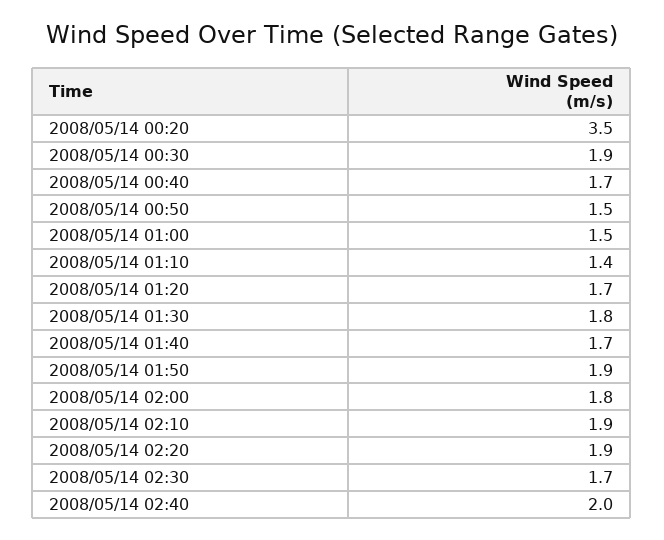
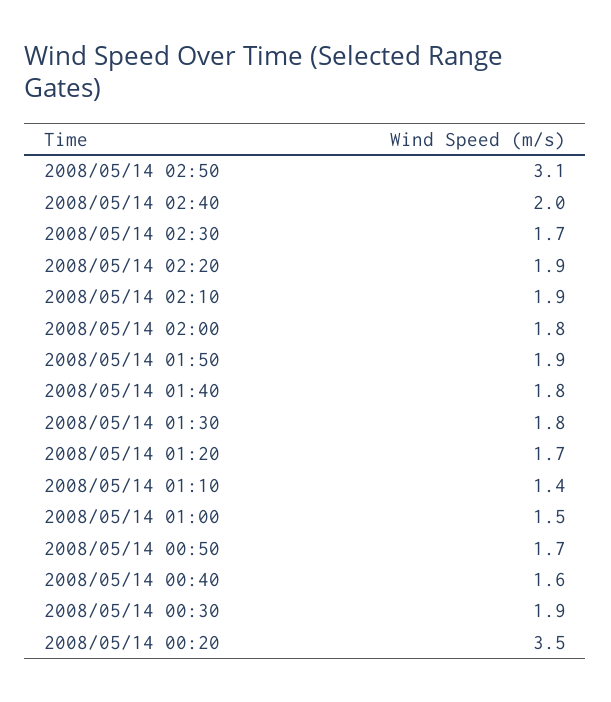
  {
    "2008/05/14 00:20": 3.5,
    "2008/05/14 00:30": 1.9,
-   "2008/05/14 00:40": 1.7,
+   "2008/05/14 00:40": 1.6,
-   "2008/05/14 00:50": 1.5,
+   "2008/05/14 00:50": 1.7,
    "2008/05/14 01:00": 1.5,
    "2008/05/14 01:10": 1.4,
    "2008/05/14 01:20": 1.7,
    "2008/05/14 01:30": 1.8,
-   "2008/05/14 01:40": 1.7,
+   "2008/05/14 01:40": 1.8,
    "2008/05/14 01:50": 1.9,
    "2008/05/14 02:00": 1.8,
    "2008/05/14 02:10": 1.9,
    "2008/05/14 02:20": 1.9,
    "2008/05/14 02:30": 1.7,
-   "2008/05/14 02:40": 2
+   "2008/05/14 02:40": 2,
+   "2008/05/14 02:50": 3.1
  }

